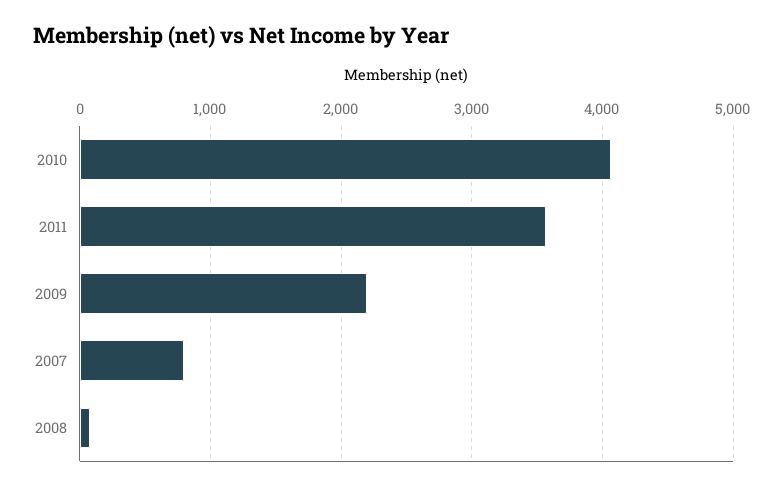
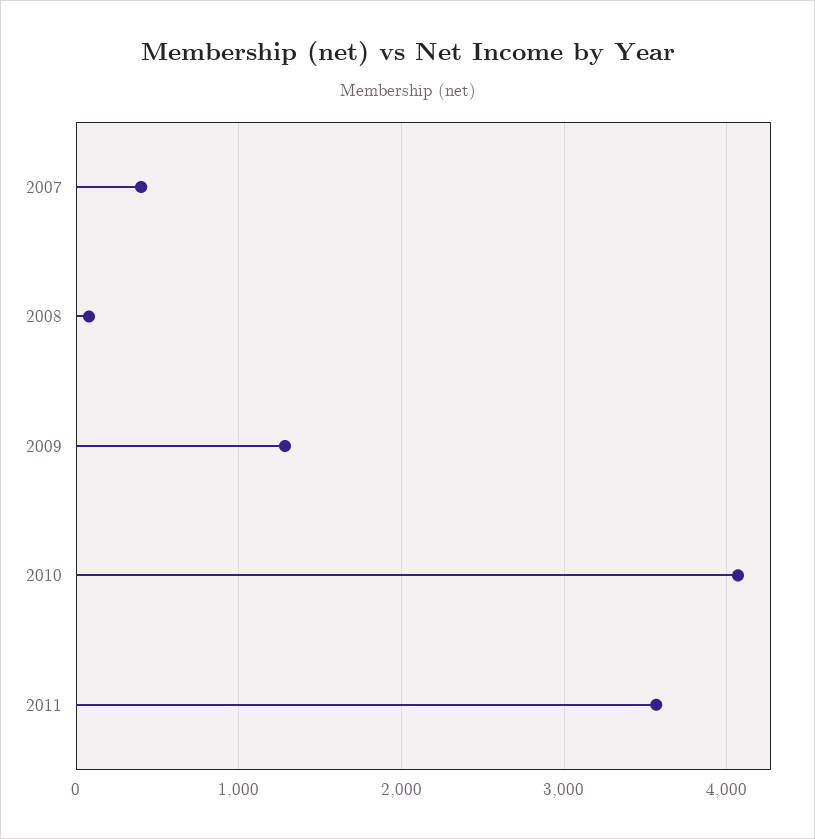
  {
    "2010": 4100,
    "2011": 3600,
-   "2009": 2200,
+   "2009": 1300,
-   "2007": 800,
+   "2007": 400,
    "2008": 100
  }

